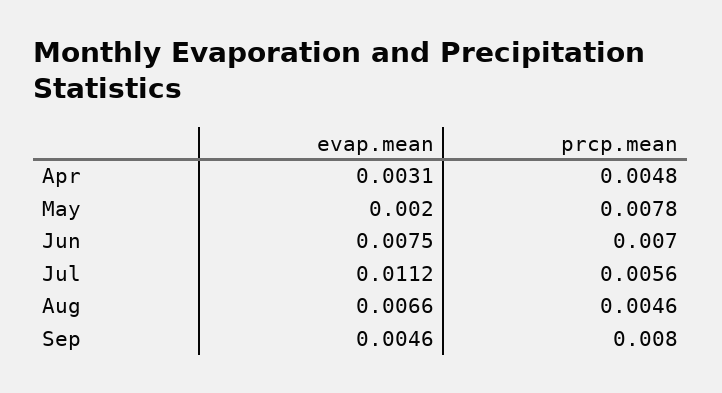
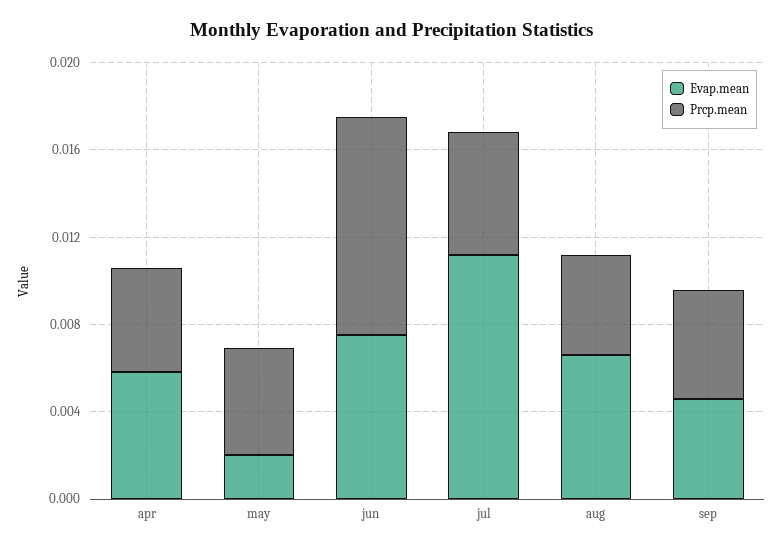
  {
    "evap.mean": {
-     "Apr": 0.0031,
+     "Apr": 0.006,
      "May": 0.002,
      "Jun": 0.0075,
      "Jul": 0.0112,
      "Aug": 0.0066,
      "Sep": 0.0046
    },
    "prcp.mean": {
      "Apr": 0.0048,
-     "May": 0.0078,
+     "May": 0.005,
-     "Jun": 0.007,
+     "Jun": 0.01,
      "Jul": 0.0056,
      "Aug": 0.0046,
-     "Sep": 0.008
+     "Sep": 0.005
    }
  }

